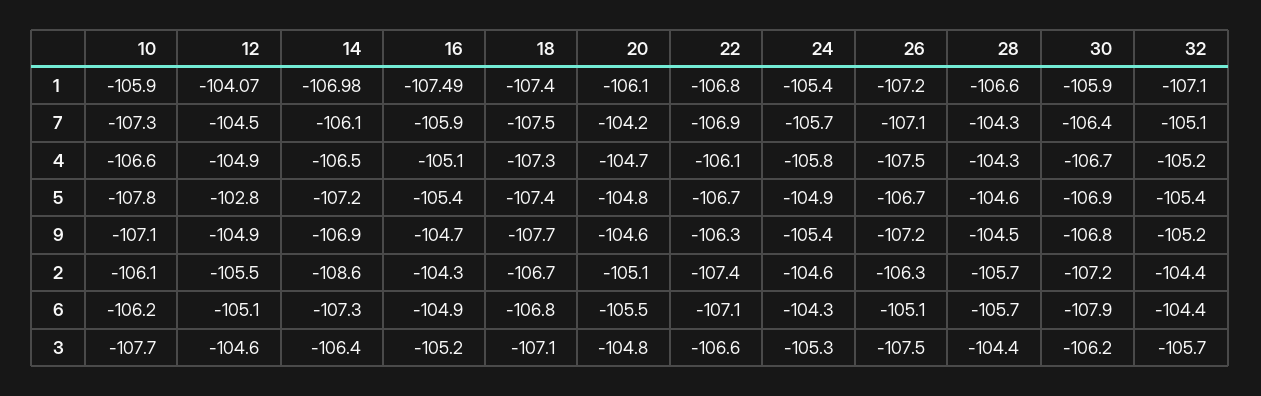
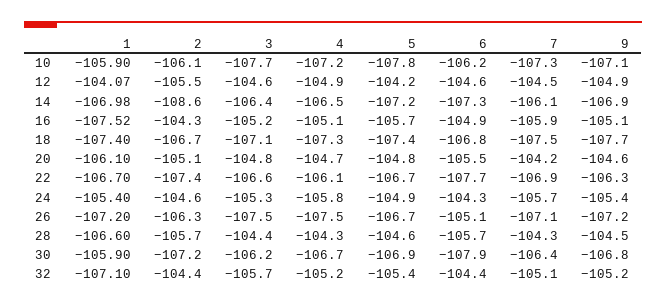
  {
    "10": {
      "1": -105.9,
      "7": -107.3,
-     "4": -106.6,
+     "4": -107.2,
      "5": -107.8,
      "9": -107.1,
      "2": -106.1,
      "6": -106.2,
      "3": -107.7
    },
    "12": {
      "1": -104.07,
      "7": -104.5,
      "4": -104.9,
-     "5": -102.8,
+     "5": -104.2,
      "9": -104.9,
      "2": -105.5,
-     "6": -105.1,
+     "6": -104.6,
      "3": -104.6
    },
    "14": {
      "1": -106.98,
      "7": -106.1,
      "4": -106.5,
      "5": -107.2,
      "9": -106.9,
      "2": -108.6,
      "6": -107.3,
      "3": -106.4
    },
    "16": {
-     "1": -107.49,
+     "1": -107.52,
      "7": -105.9,
      "4": -105.1,
-     "5": -105.4,
+     "5": -105.7,
-     "9": -104.7,
+     "9": -105.1,
      "2": -104.3,
      "6": -104.9,
      "3": -105.2
    },
    "18": {
      "1": -107.4,
      "7": -107.5,
      "4": -107.3,
      "5": -107.4,
      "9": -107.7,
      "2": -106.7,
      "6": -106.8,
      "3": -107.1
    },
    "20": {
      "1": -106.1,
      "7": -104.2,
      "4": -104.7,
      "5": -104.8,
      "9": -104.6,
      "2": -105.1,
      "6": -105.5,
      "3": -104.8
    },
    "22": {
-     "1": -106.8,
+     "1": -106.7,
      "7": -106.9,
      "4": -106.1,
      "5": -106.7,
      "9": -106.3,
      "2": -107.4,
-     "6": -107.1,
+     "6": -107.7,
      "3": -106.6
    },
    "24": {
      "1": -105.4,
      "7": -105.7,
      "4": -105.8,
      "5": -104.9,
      "9": -105.4,
      "2": -104.6,
      "6": -104.3,
      "3": -105.3
    },
    "26": {
      "1": -107.2,
      "7": -107.1,
      "4": -107.5,
      "5": -106.7,
      "9": -107.2,
      "2": -106.3,
      "6": -105.1,
      "3": -107.5
    },
    "28": {
      "1": -106.6,
      "7": -104.3,
      "4": -104.3,
      "5": -104.6,
      "9": -104.5,
      "2": -105.7,
      "6": -105.7,
      "3": -104.4
    },
    "30": {
      "1": -105.9,
      "7": -106.4,
      "4": -106.7,
      "5": -106.9,
      "9": -106.8,
      "2": -107.2,
      "6": -107.9,
      "3": -106.2
    },
    "32": {
      "1": -107.1,
      "7": -105.1,
      "4": -105.2,
      "5": -105.4,
      "9": -105.2,
      "2": -104.4,
      "6": -104.4,
      "3": -105.7
    }
  }

